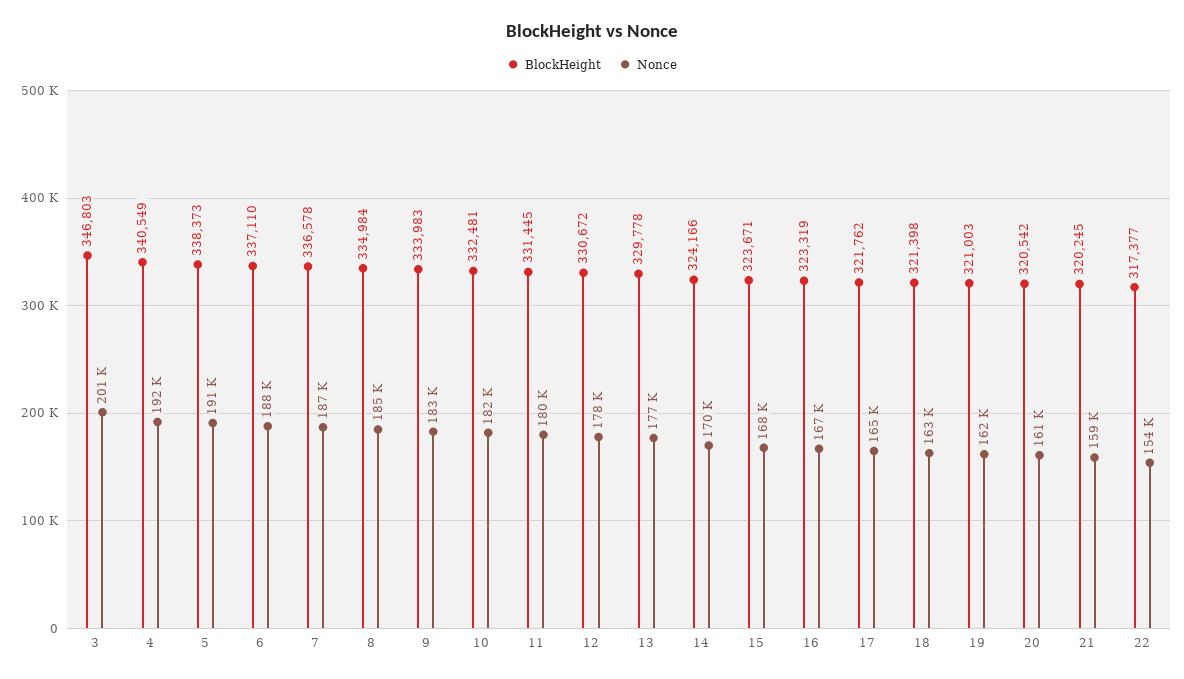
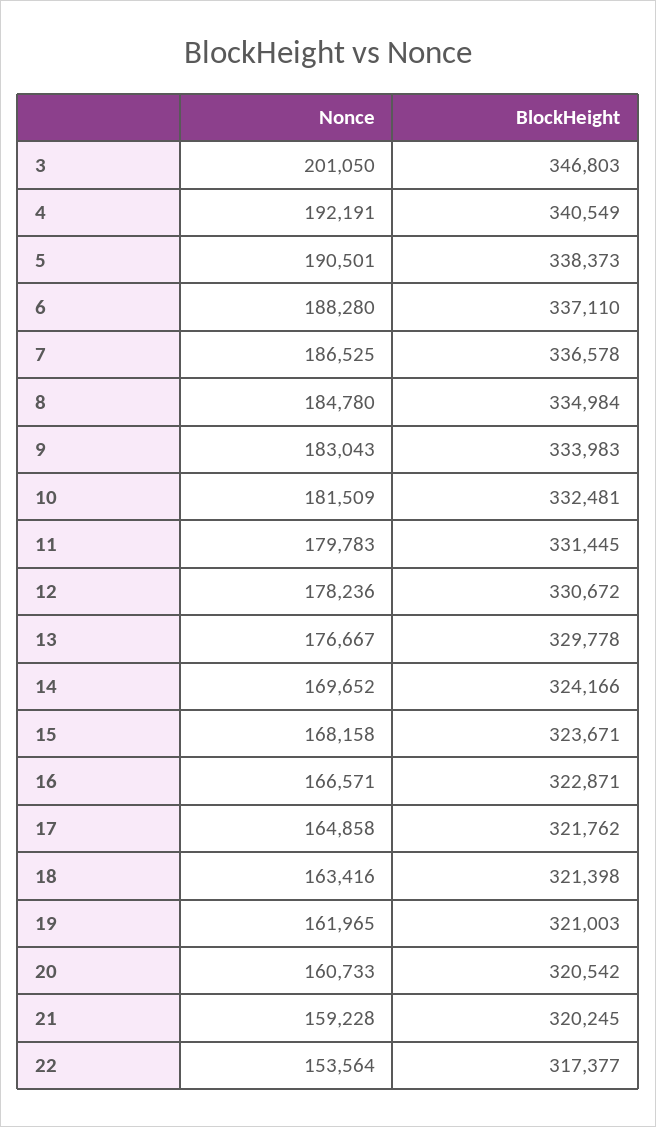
  {
    "BlockHeight": {
      "3": 346803,
      "4": 340549,
      "5": 338373,
      "6": 337110,
      "7": 336578,
      "8": 334984,
      "9": 333983,
      "10": 332481,
      "11": 331445,
      "12": 330672,
      "13": 329778,
      "14": 324166,
      "15": 323671,
-     "16": 323319,
+     "16": 322871,
      "17": 321762,
      "18": 321398,
      "19": 321003,
      "20": 320542,
      "21": 320245,
      "22": 317377
    },
    "Nonce": {
      "3": 201050,
      "4": 192191,
      "5": 190501,
      "6": 188280,
      "7": 186525,
      "8": 184780,
      "9": 183043,
      "10": 181509,
      "11": 179783,
      "12": 178236,
      "13": 176667,
      "14": 169652,
      "15": 168158,
      "16": 166571,
      "17": 164858,
      "18": 163416,
      "19": 161965,
      "20": 160733,
      "21": 159228,
      "22": 153564
    }
  }

